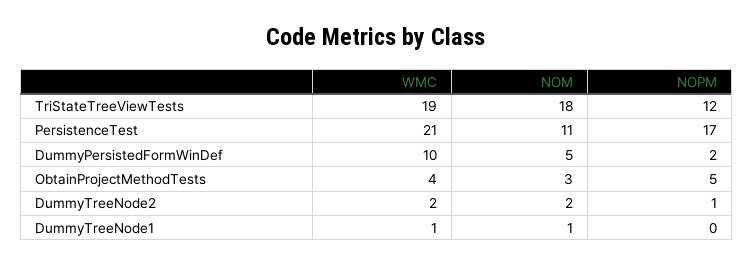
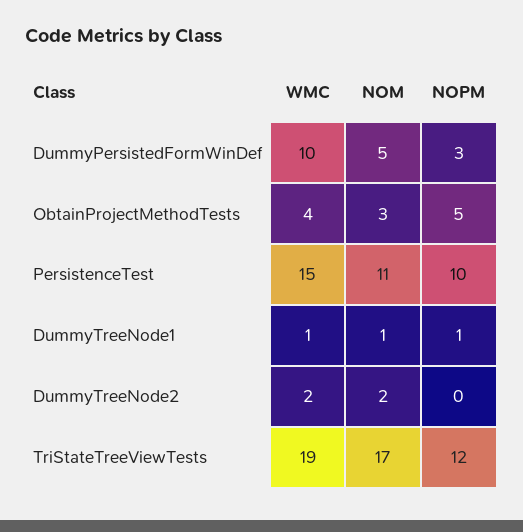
  {
    "WMC": {
      "TriStateTreeViewTests": 19,
-     "PersistenceTest": 21,
+     "PersistenceTest": 15,
      "DummyPersistedFormWinDef": 10,
      "ObtainProjectMethodTests": 4,
      "DummyTreeNode2": 2,
      "DummyTreeNode1": 1
    },
    "NOM": {
-     "TriStateTreeViewTests": 18,
+     "TriStateTreeViewTests": 17,
      "PersistenceTest": 11,
      "DummyPersistedFormWinDef": 5,
      "ObtainProjectMethodTests": 3,
      "DummyTreeNode2": 2,
      "DummyTreeNode1": 1
    },
    "NOPM": {
      "TriStateTreeViewTests": 12,
-     "PersistenceTest": 17,
+     "PersistenceTest": 10,
-     "DummyPersistedFormWinDef": 2,
+     "DummyPersistedFormWinDef": 3,
      "ObtainProjectMethodTests": 5,
-     "DummyTreeNode2": 1,
+     "DummyTreeNode2": 0,
-     "DummyTreeNode1": 0
+     "DummyTreeNode1": 1
    }
  }

